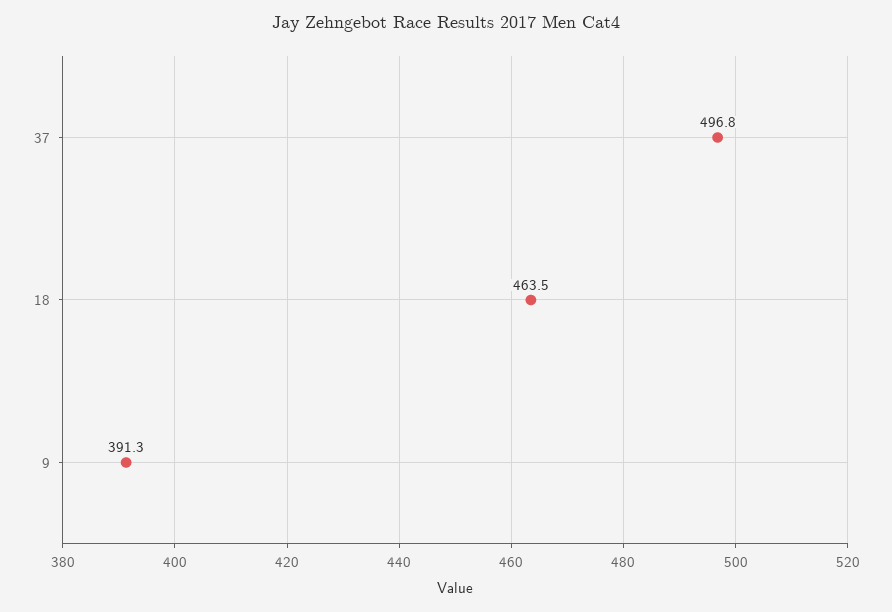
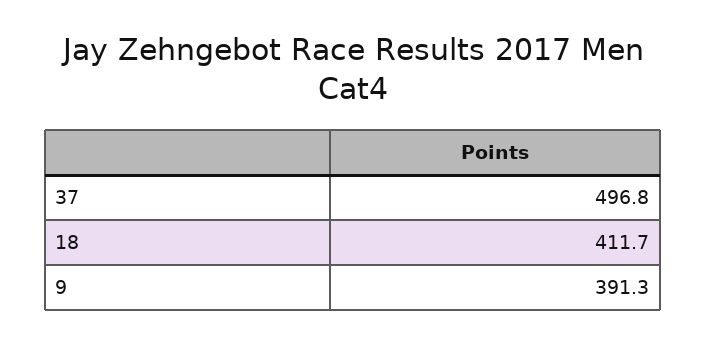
  {
    "37": 496.8,
-   "18": 463.5,
+   "18": 411.7,
    "9": 391.3
  }

